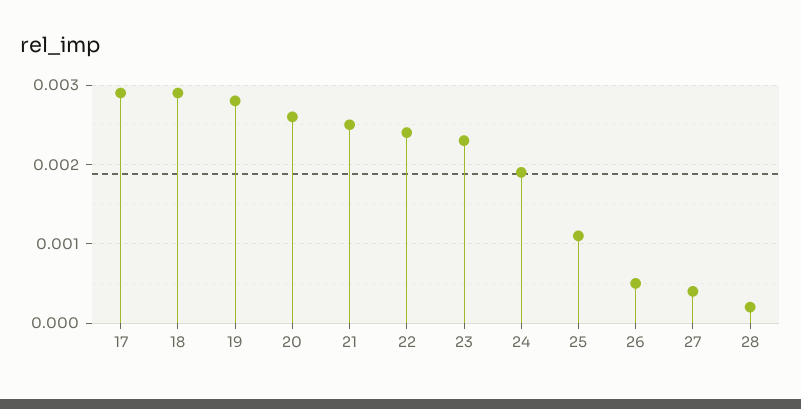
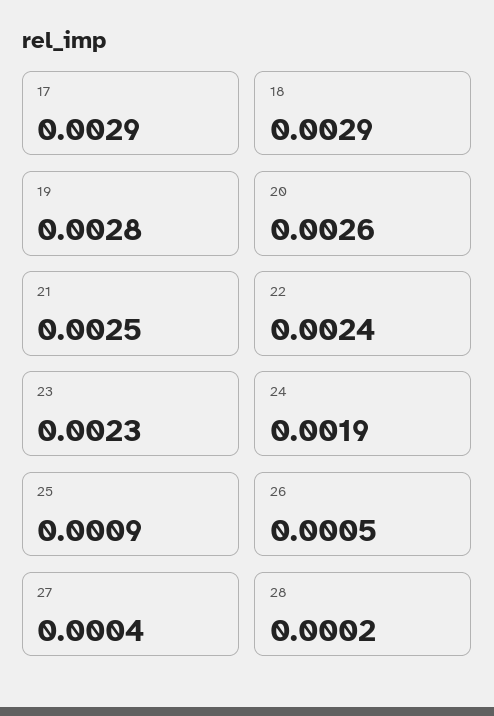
  {
    "17": 0.0029,
    "18": 0.0029,
    "19": 0.0028,
    "20": 0.0026,
    "21": 0.0025,
    "22": 0.0024,
    "23": 0.0023,
    "24": 0.0019,
-   "25": 0.0011,
+   "25": 0.0009,
    "26": 0.0005,
    "27": 0.0004,
    "28": 0.0002
  }

